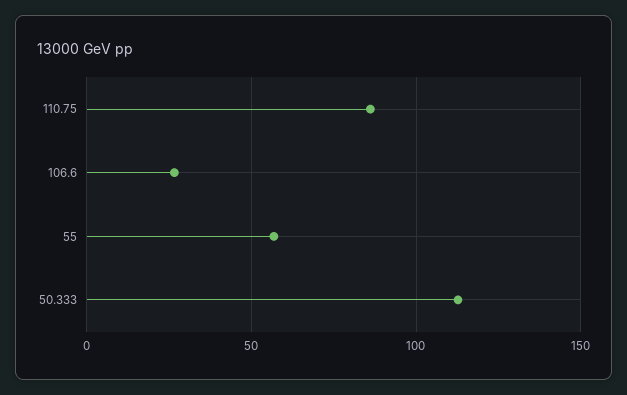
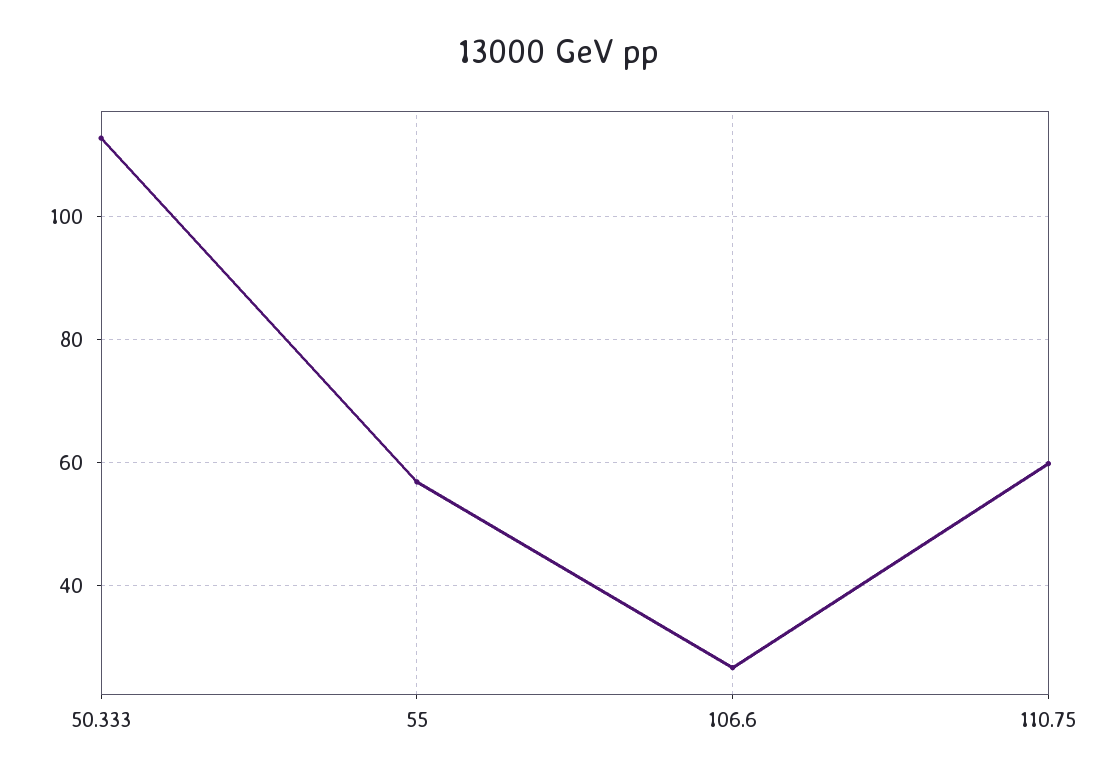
  {
-   "110.75": 85,
+   "110.75": 60,
    "106.6": 26,
    "55": 56,
    "50.333": 112
  }

